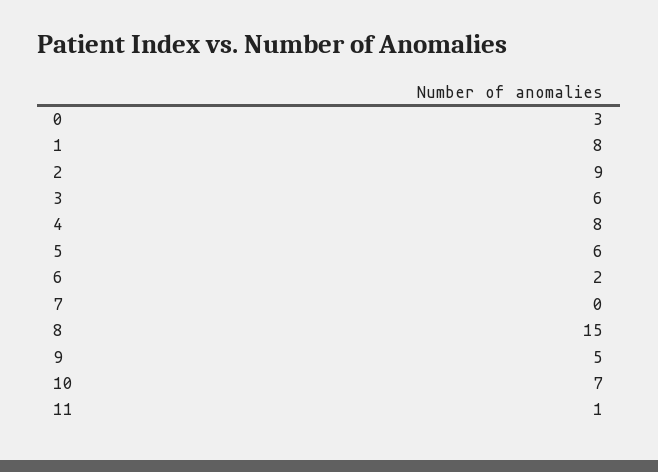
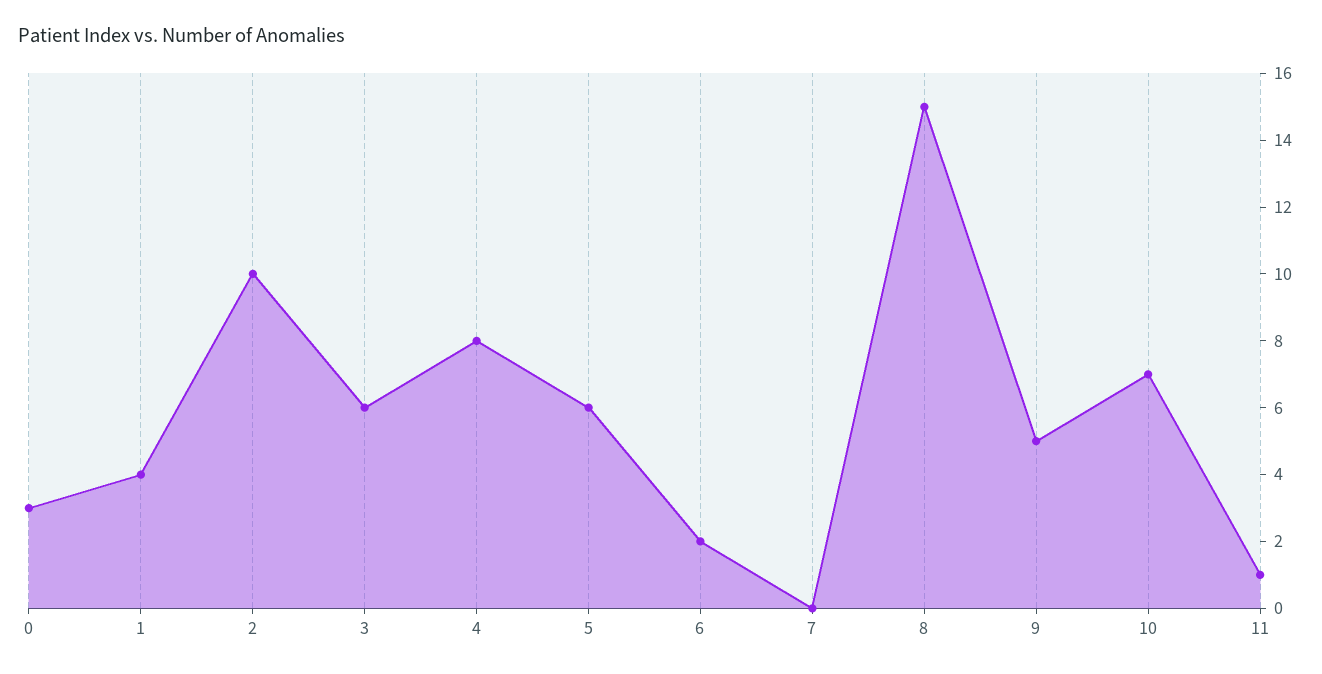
  {
    "0": 3,
-   "1": 8,
+   "1": 4,
-   "2": 9,
+   "2": 10,
    "3": 6,
    "4": 8,
    "5": 6,
    "6": 2,
    "7": 0,
    "8": 15,
    "9": 5,
    "10": 7,
    "11": 1
  }

